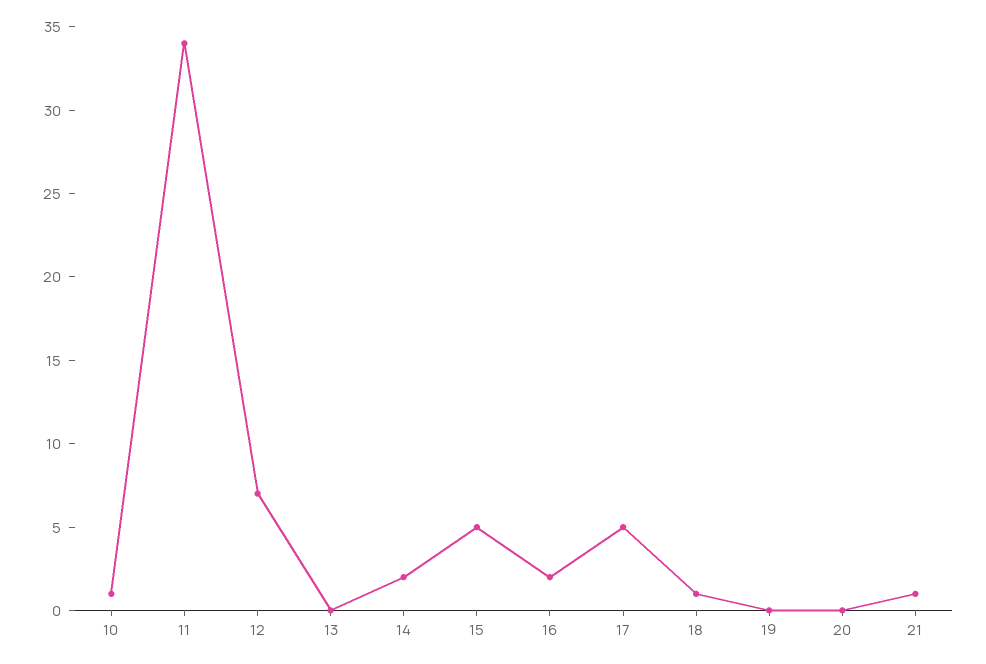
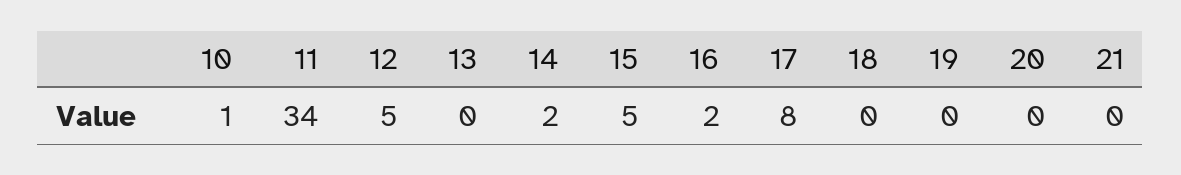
  {
    "10": 1,
    "11": 34,
-   "12": 7,
+   "12": 5,
    "13": 0,
    "14": 2,
    "15": 5,
    "16": 2,
-   "17": 5,
+   "17": 8,
-   "18": 1,
+   "18": 0,
    "19": 0,
    "20": 0,
-   "21": 1
+   "21": 0
  }

